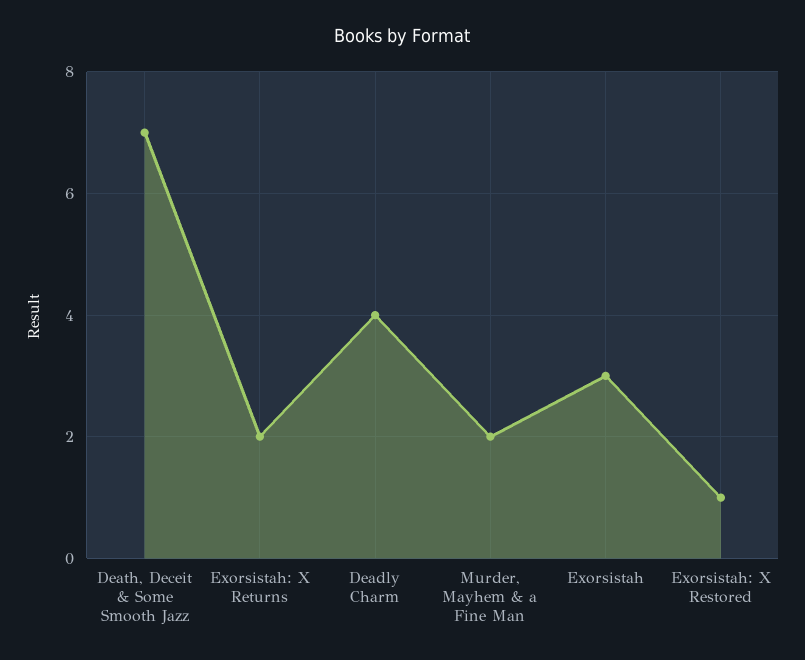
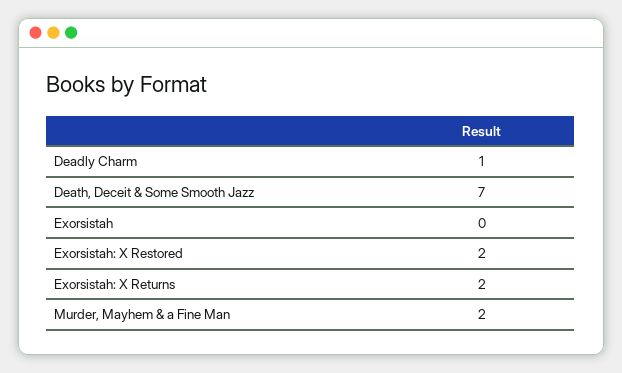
  {
    "Death, Deceit & Some Smooth Jazz": 7,
    "Exorsistah: X Returns": 2,
-   "Deadly Charm": 4,
+   "Deadly Charm": 1,
    "Murder, Mayhem & a Fine Man": 2,
-   "Exorsistah": 3,
+   "Exorsistah": 0,
-   "Exorsistah: X Restored": 1
+   "Exorsistah: X Restored": 2
  }

